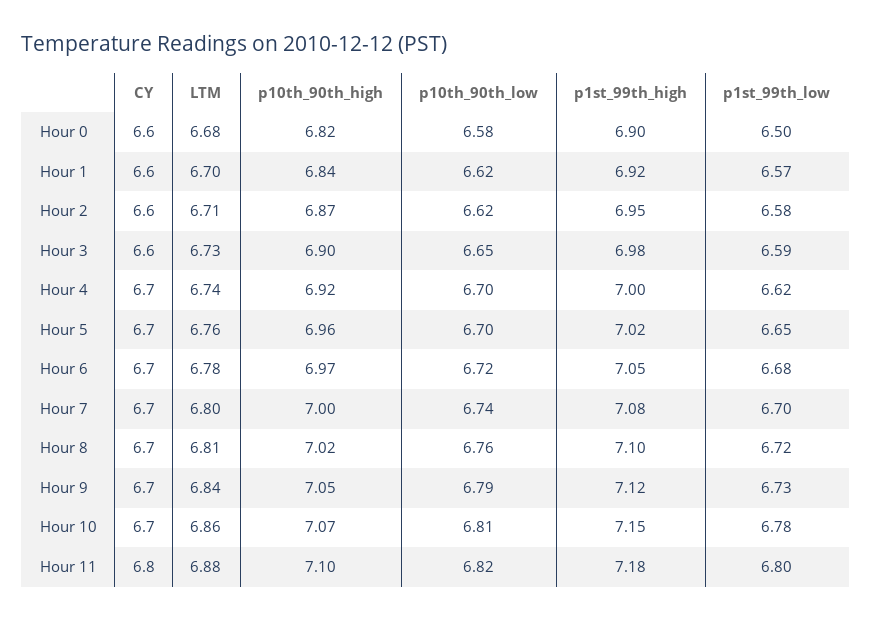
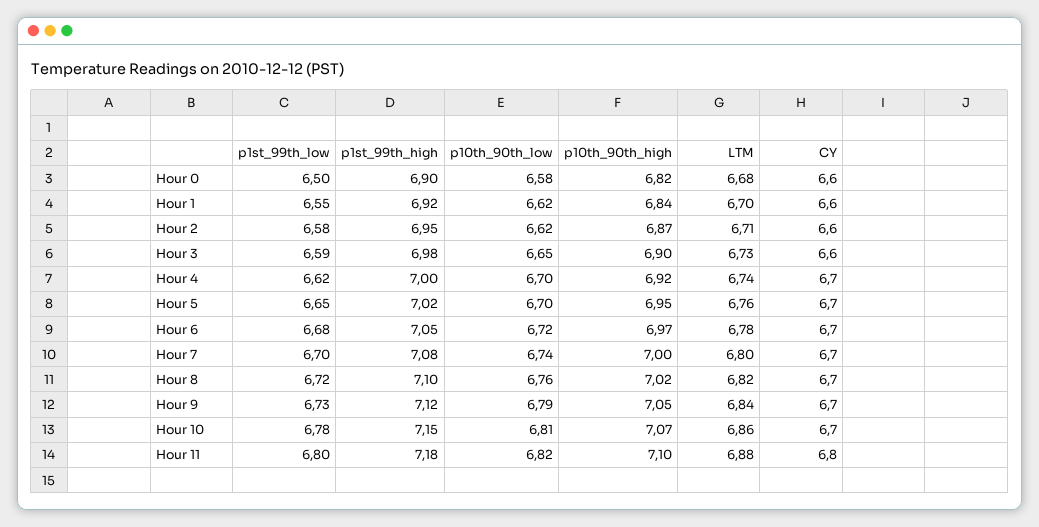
  {
    "CY": {
      "Hour 0": 6.6,
      "Hour 1": 6.6,
      "Hour 2": 6.6,
      "Hour 3": 6.6,
      "Hour 4": 6.7,
      "Hour 5": 6.7,
      "Hour 6": 6.7,
      "Hour 7": 6.7,
      "Hour 8": 6.7,
      "Hour 9": 6.7,
      "Hour 10": 6.7,
      "Hour 11": 6.8
    },
    "LTM": {
      "Hour 0": 6.68,
      "Hour 1": 6.7,
      "Hour 2": 6.71,
      "Hour 3": 6.73,
      "Hour 4": 6.74,
      "Hour 5": 6.76,
      "Hour 6": 6.78,
      "Hour 7": 6.8,
-     "Hour 8": 6.81,
+     "Hour 8": 6.82,
      "Hour 9": 6.84,
      "Hour 10": 6.86,
      "Hour 11": 6.88
    },
    "p10th_90th_high": {
      "Hour 0": 6.82,
      "Hour 1": 6.84,
      "Hour 2": 6.87,
      "Hour 3": 6.9,
      "Hour 4": 6.92,
-     "Hour 5": 6.96,
+     "Hour 5": 6.95,
      "Hour 6": 6.97,
      "Hour 7": 7,
      "Hour 8": 7.02,
      "Hour 9": 7.05,
      "Hour 10": 7.07,
      "Hour 11": 7.1
    },
    "p10th_90th_low": {
      "Hour 0": 6.58,
      "Hour 1": 6.62,
      "Hour 2": 6.62,
      "Hour 3": 6.65,
      "Hour 4": 6.7,
      "Hour 5": 6.7,
      "Hour 6": 6.72,
      "Hour 7": 6.74,
      "Hour 8": 6.76,
      "Hour 9": 6.79,
      "Hour 10": 6.81,
      "Hour 11": 6.82
    },
    "p1st_99th_high": {
      "Hour 0": 6.9,
      "Hour 1": 6.92,
      "Hour 2": 6.95,
      "Hour 3": 6.98,
      "Hour 4": 7,
      "Hour 5": 7.02,
      "Hour 6": 7.05,
      "Hour 7": 7.08,
      "Hour 8": 7.1,
      "Hour 9": 7.12,
      "Hour 10": 7.15,
      "Hour 11": 7.18
    },
    "p1st_99th_low": {
      "Hour 0": 6.5,
-     "Hour 1": 6.57,
+     "Hour 1": 6.55,
      "Hour 2": 6.58,
      "Hour 3": 6.59,
      "Hour 4": 6.62,
      "Hour 5": 6.65,
      "Hour 6": 6.68,
      "Hour 7": 6.7,
      "Hour 8": 6.72,
      "Hour 9": 6.73,
      "Hour 10": 6.78,
      "Hour 11": 6.8
    }
  }

